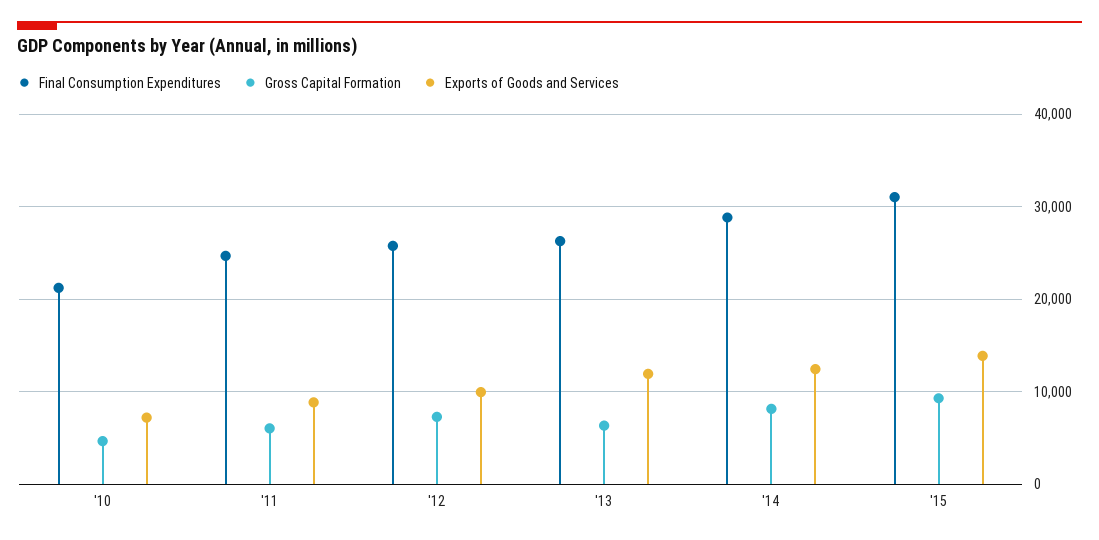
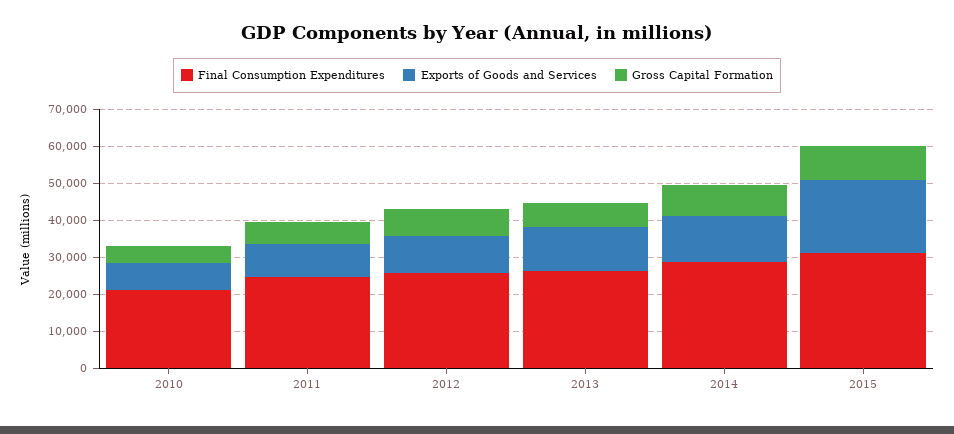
  {
    "Final Consumption Expenditures": {
      "'10": 21000,
      "'11": 25000,
      "'12": 26000,
      "'13": 26000,
      "'14": 29000,
      "'15": 31000
    },
    "Gross Capital Formation": {
      "'10": 5000,
      "'11": 6000,
      "'12": 7000,
      "'13": 6000,
      "'14": 8000,
      "'15": 9000
    },
    "Exports of Goods and Services": {
      "'10": 7000,
      "'11": 9000,
      "'12": 10000,
      "'13": 12000,
      "'14": 12000,
-     "'15": 14000
+     "'15": 20000
    }
  }

